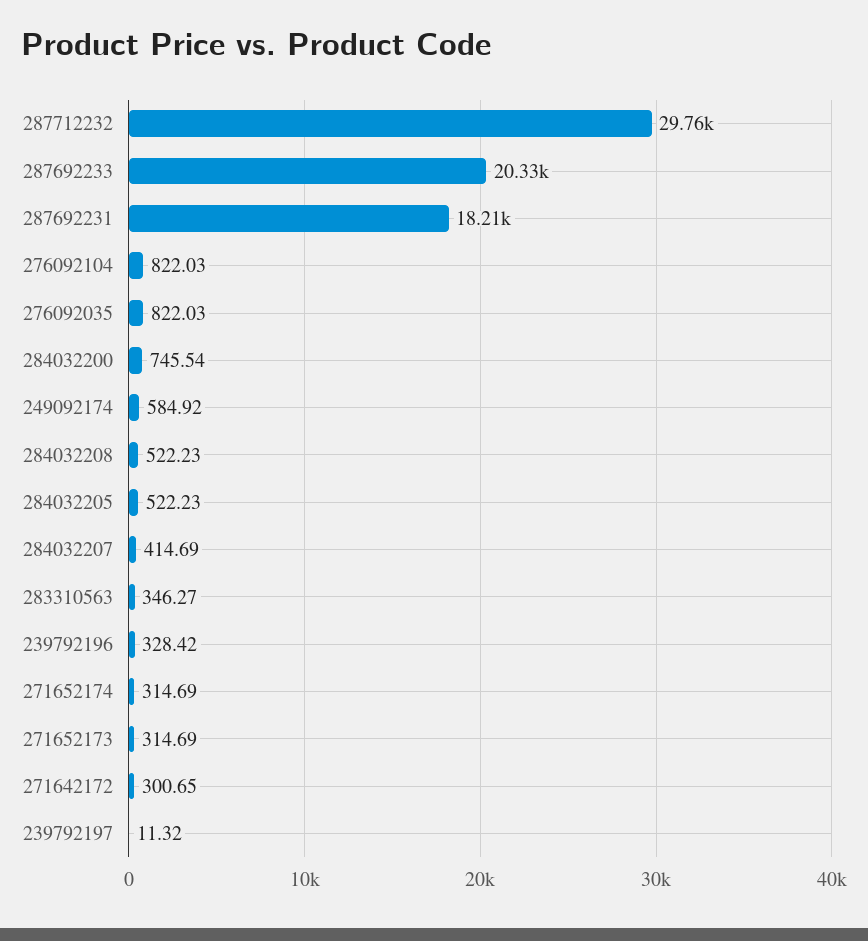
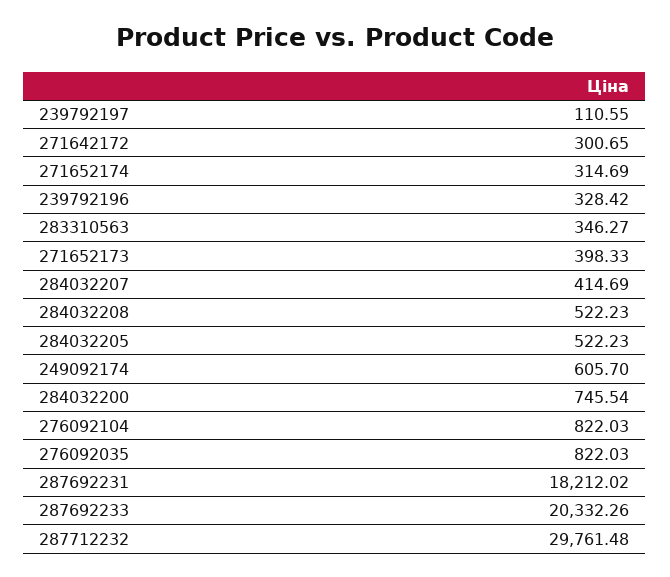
  {
    "287712232": 29761.48,
    "287692233": 20332.26,
    "287692231": 18212.02,
    "276092104": 822.03,
    "276092035": 822.03,
    "284032200": 745.54,
-   "249092174": 584.92,
+   "249092174": 605.7,
    "284032208": 522.23,
    "284032205": 522.23,
    "284032207": 414.69,
    "283310563": 346.27,
    "239792196": 328.42,
    "271652174": 314.69,
-   "271652173": 314.69,
+   "271652173": 398.33,
    "271642172": 300.65,
-   "239792197": 11.32
+   "239792197": 110.55
  }

